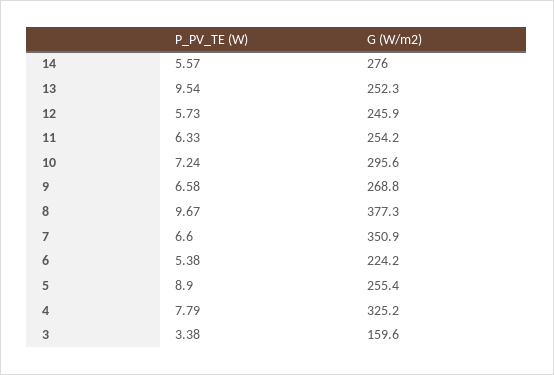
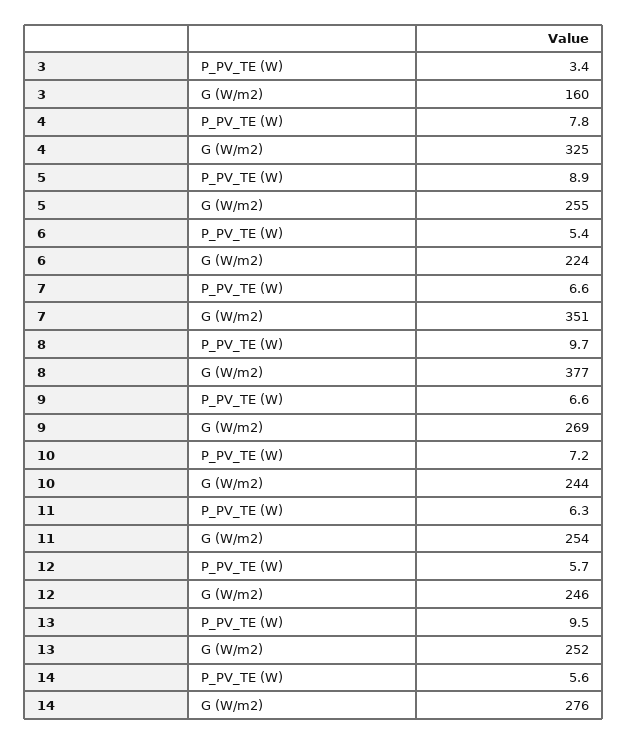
  {
    "P_PV_TE (W)": {
      "14": 5.57,
      "13": 9.54,
      "12": 5.73,
      "11": 6.33,
      "10": 7.24,
      "9": 6.58,
      "8": 9.67,
      "7": 6.6,
      "6": 5.38,
      "5": 8.9,
      "4": 7.79,
      "3": 3.38
    },
    "G (W/m2)": {
      "14": 276,
      "13": 252.3,
      "12": 245.9,
      "11": 254.2,
-     "10": 295.6,
+     "10": 244,
      "9": 268.8,
      "8": 377.3,
      "7": 350.9,
      "6": 224.2,
      "5": 255.4,
      "4": 325.2,
      "3": 159.6
    }
  }

